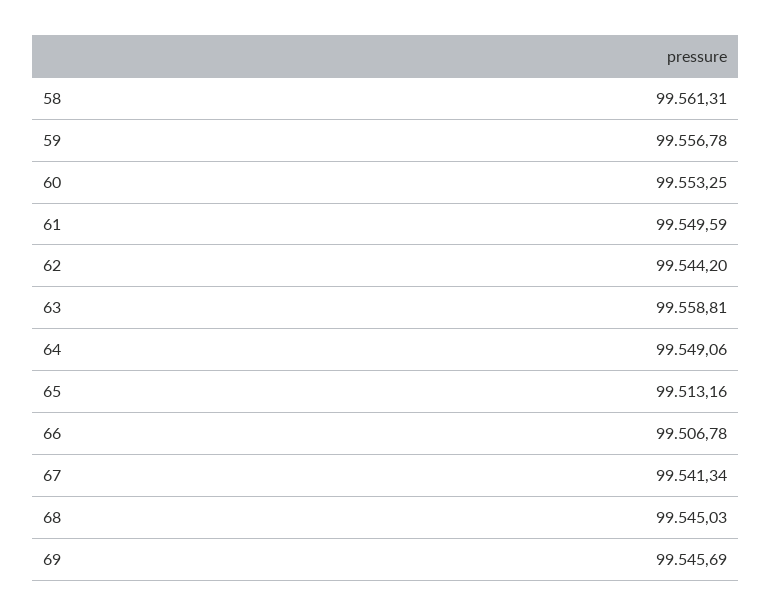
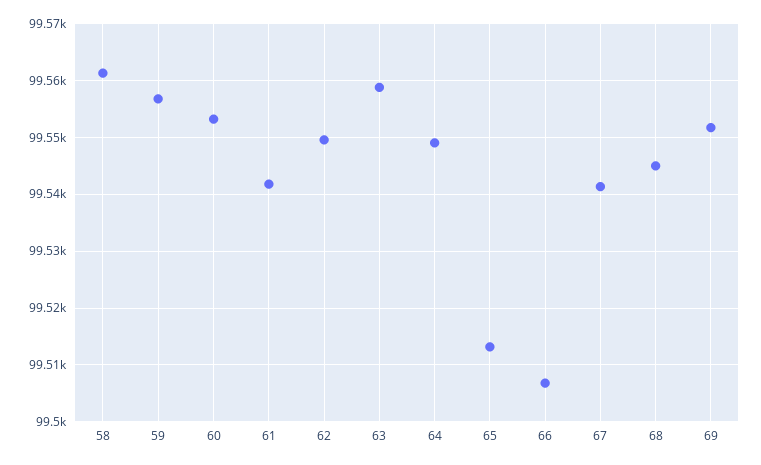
  {
    "58": 99561.31,
    "59": 99556.78,
    "60": 99553.25,
-   "61": 99549.59,
+   "61": 99542,
-   "62": 99544.2,
+   "62": 99550,
    "63": 99558.81,
    "64": 99549.06,
    "65": 99513.16,
    "66": 99506.78,
    "67": 99541.34,
    "68": 99545.03,
-   "69": 99545.69
+   "69": 99552
  }

